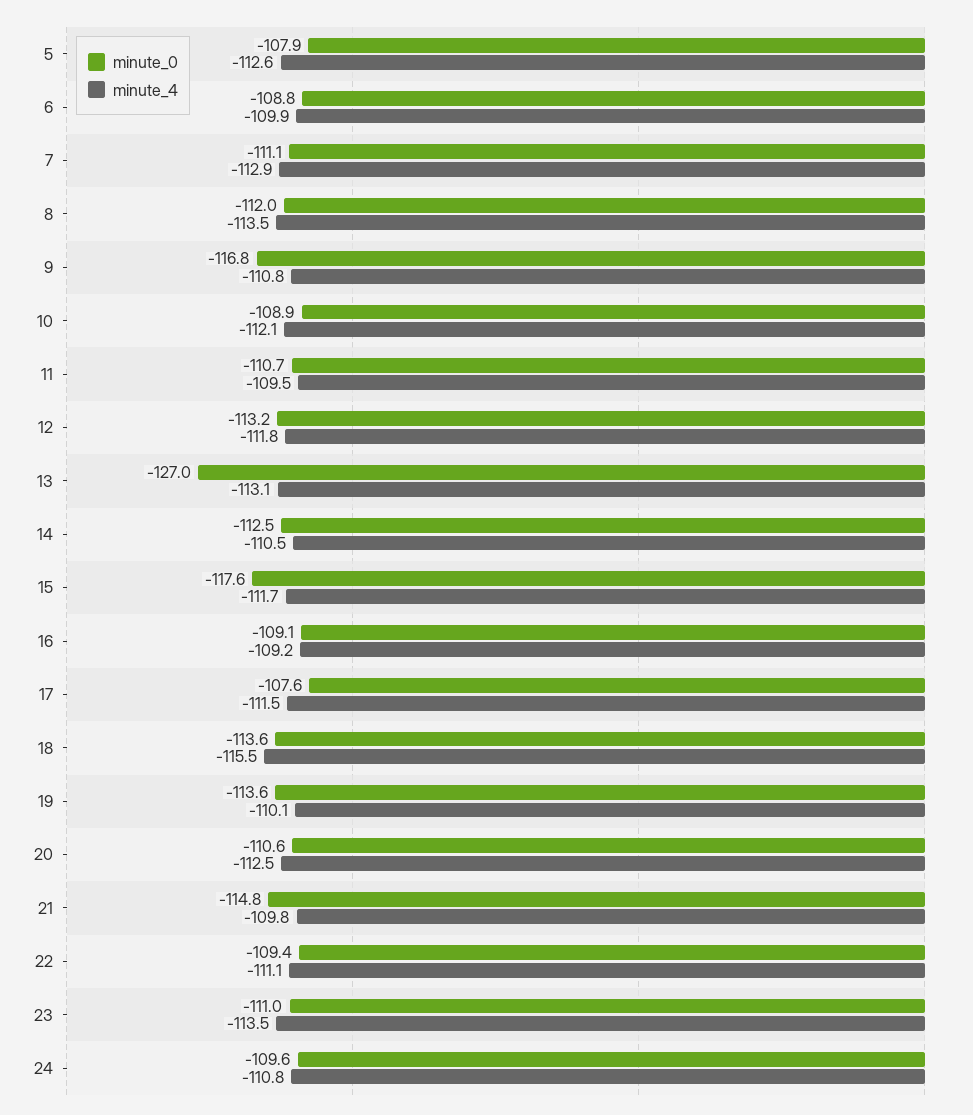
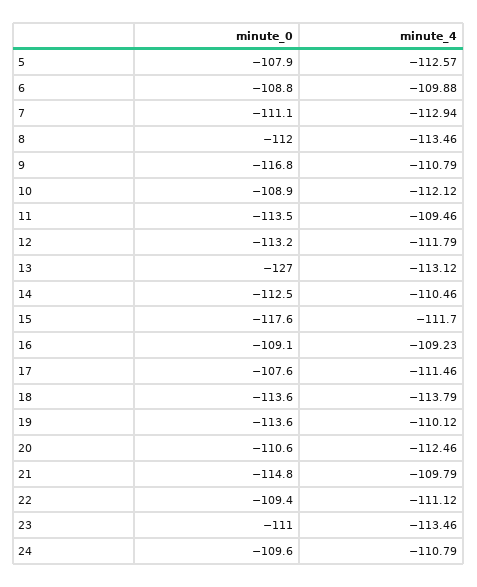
  {
    "minute_0": {
      "5": -107.9,
      "6": -108.8,
      "7": -111.1,
      "8": -112,
      "9": -116.8,
      "10": -108.9,
-     "11": -110.7,
+     "11": -113.5,
      "12": -113.2,
      "13": -127,
      "14": -112.5,
      "15": -117.6,
      "16": -109.1,
      "17": -107.6,
      "18": -113.6,
      "19": -113.6,
      "20": -110.6,
      "21": -114.8,
      "22": -109.4,
      "23": -111,
      "24": -109.6
    },
    "minute_4": {
      "5": -112.57,
      "6": -109.88,
      "7": -112.94,
      "8": -113.46,
      "9": -110.79,
      "10": -112.12,
      "11": -109.46,
      "12": -111.79,
      "13": -113.12,
      "14": -110.46,
      "15": -111.7,
      "16": -109.23,
      "17": -111.46,
-     "18": -115.5,
+     "18": -113.79,
      "19": -110.12,
      "20": -112.46,
      "21": -109.79,
      "22": -111.12,
      "23": -113.46,
      "24": -110.79
    }
  }

